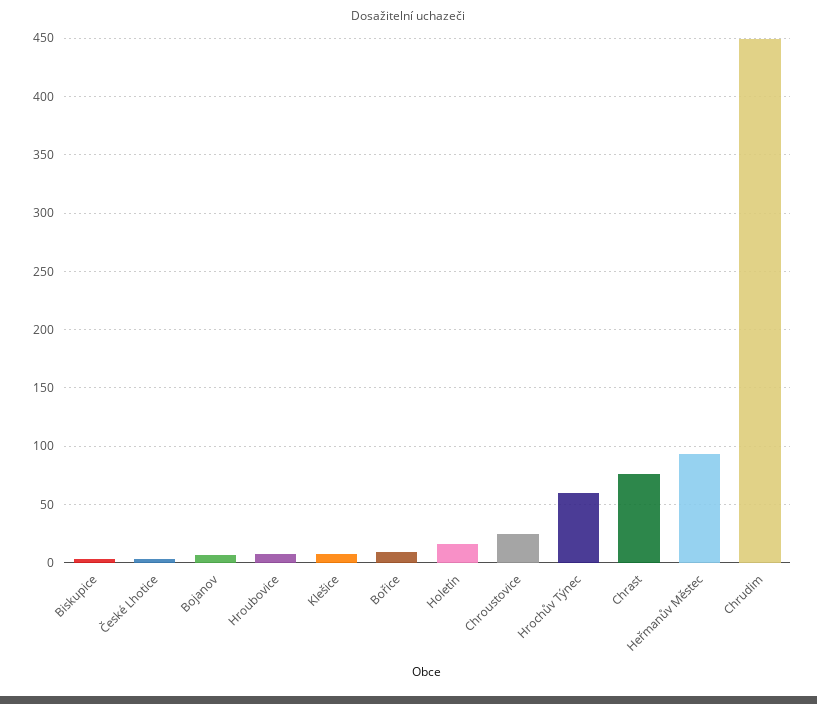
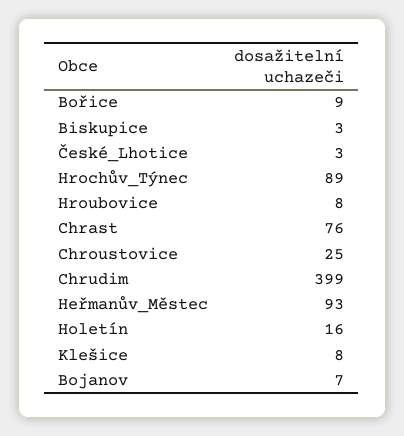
  {
    "Biskupice": 3,
    "České Lhotice": 3,
    "Bojanov": 7,
    "Hroubovice": 8,
    "Klešice": 8,
    "Bořice": 9,
    "Holetín": 16,
    "Chroustovice": 25,
-   "Hrochův Týnec": 60,
+   "Hrochův Týnec": 89,
    "Chrast": 76,
    "Heřmanův Městec": 93,
-   "Chrudim": 450
+   "Chrudim": 399
  }

